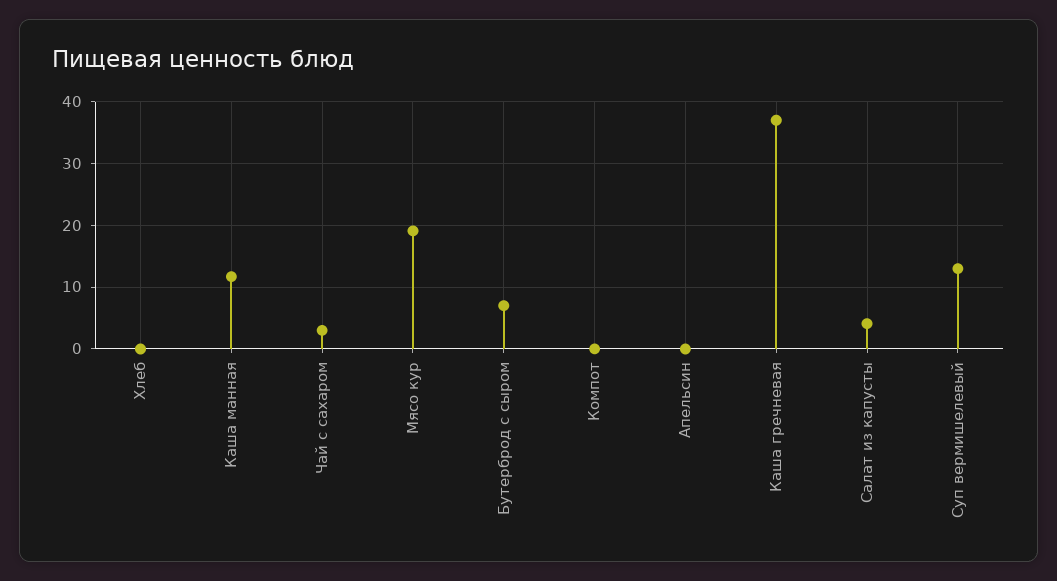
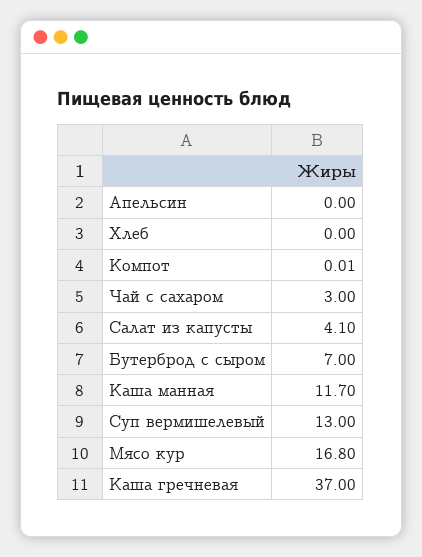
  {
    "Хлеб": 0,
    "Каша манная": 11.7,
    "Чай с сахаром": 3,
-   "Мясо кур": 19,
+   "Мясо кур": 16.8,
    "Бутерброд с сыром": 7,
    "Компот": 0.01,
    "Апельсин": 0,
    "Каша гречневая": 37,
    "Салат из капусты": 4.1,
    "Суп вермишелевый": 13
  }

